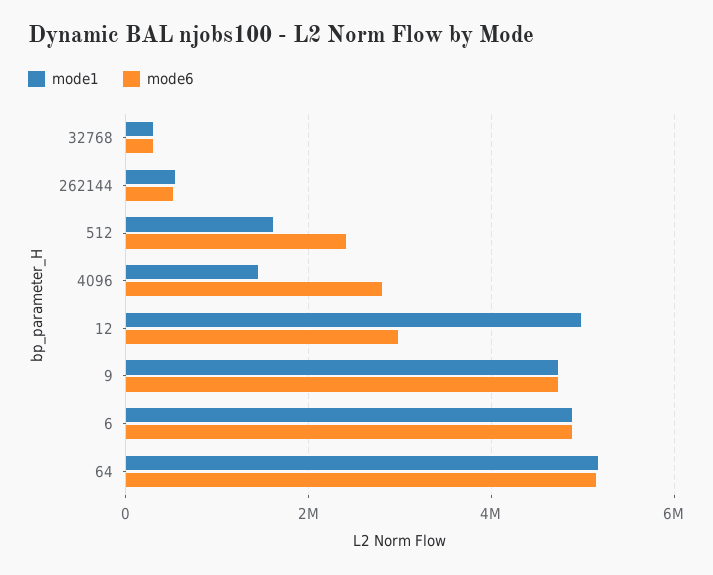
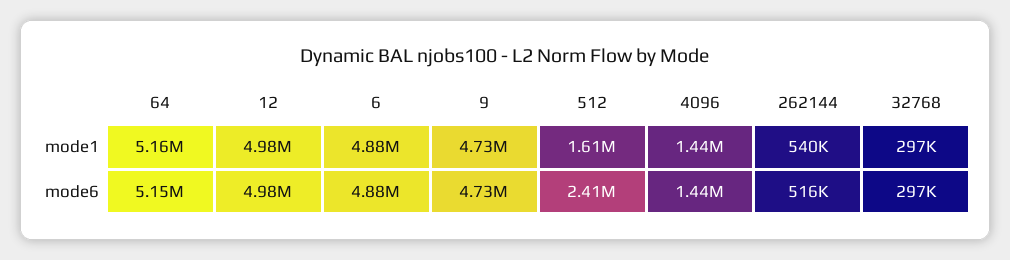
  {
    "mode1": {
      "32768": 297000,
      "262144": 540000,
      "512": 1610000,
      "4096": 1440000,
      "12": 4980000,
      "9": 4730000,
      "6": 4880000,
      "64": 5160000
    },
    "mode6": {
      "32768": 297000,
      "262144": 516000,
      "512": 2410000,
-     "4096": 2800000,
+     "4096": 1440000,
-     "12": 3000000,
+     "12": 4980000,
      "9": 4730000,
      "6": 4880000,
      "64": 5150000
    }
  }

